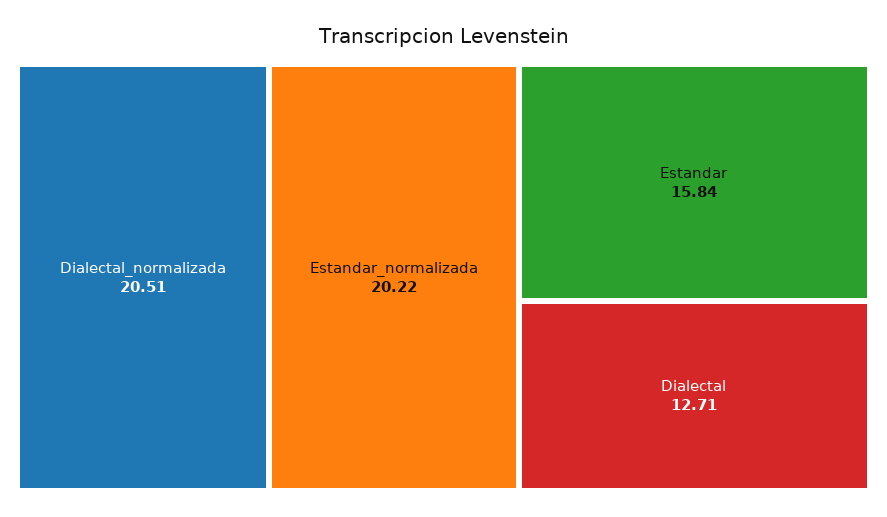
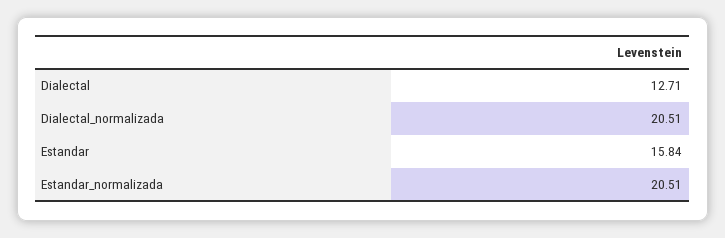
  {
    "Dialectal_normalizada": 20.51,
-   "Estandar_normalizada": 20.22,
+   "Estandar_normalizada": 20.51,
    "Estandar": 15.84,
    "Dialectal": 12.71
  }

